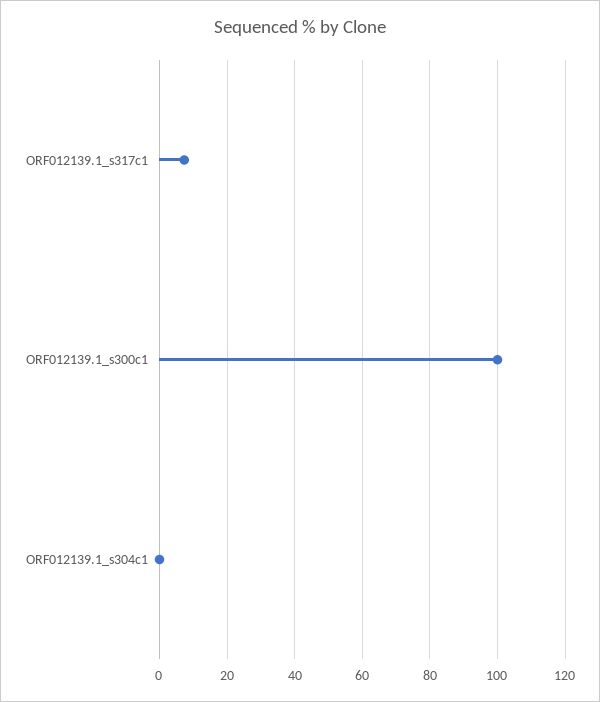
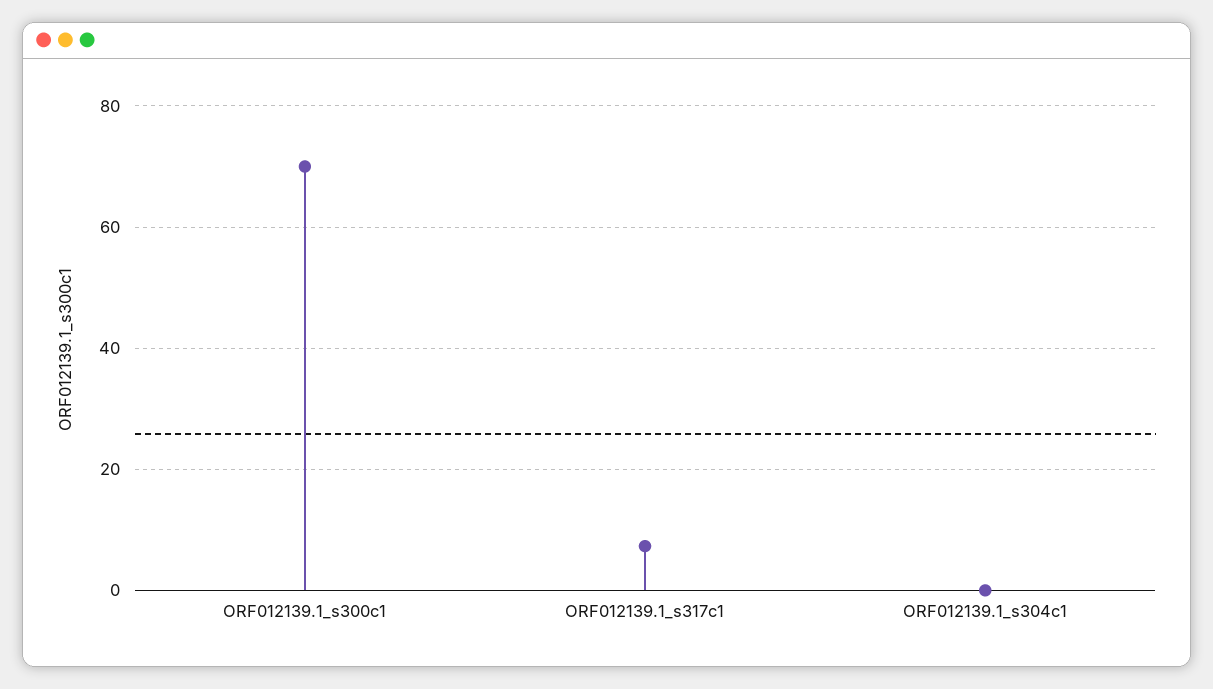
  {
    "ORF012139.1_s317c1": 8,
-   "ORF012139.1_s300c1": 100,
+   "ORF012139.1_s300c1": 70,
    "ORF012139.1_s304c1": 0
  }

